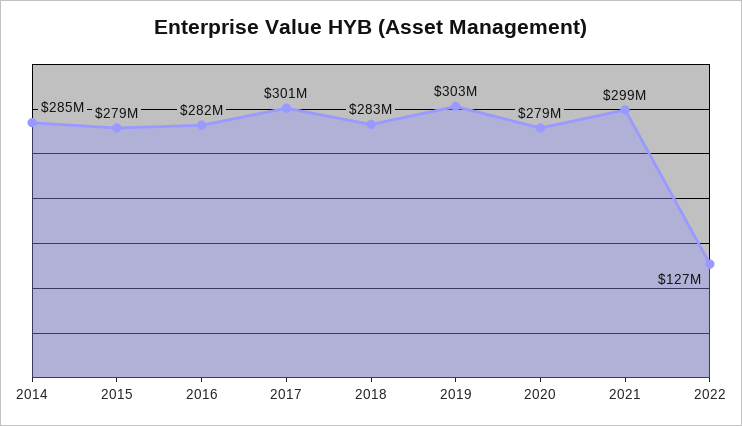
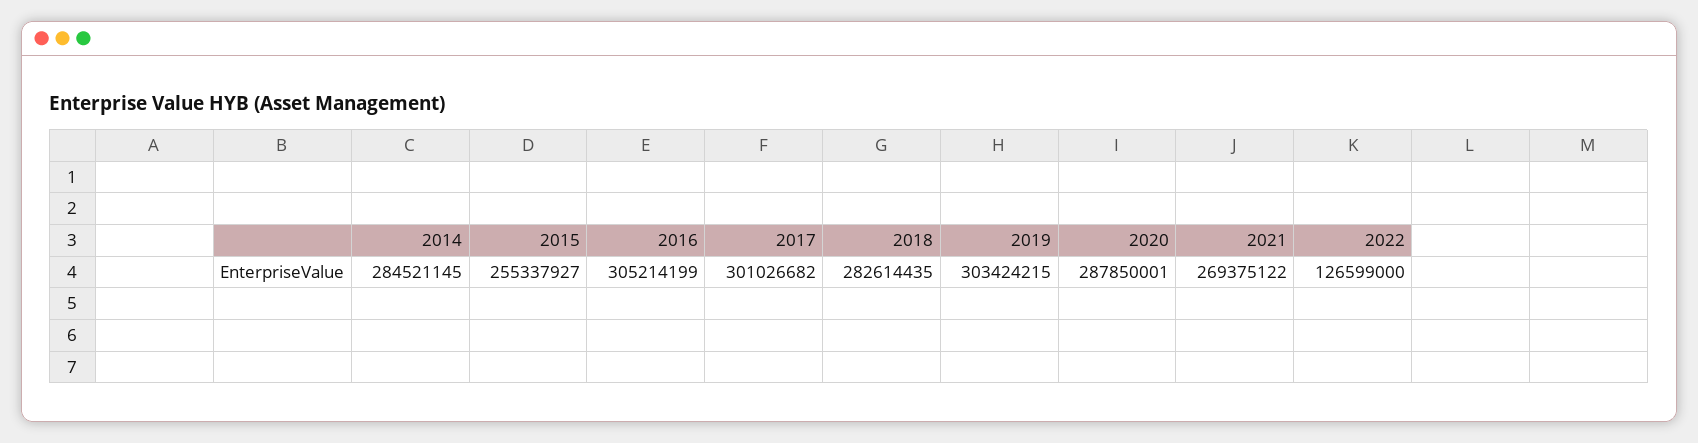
  {
    "2014": 284521145,
-   "2015": 279000000,
+   "2015": 255337927,
-   "2016": 282000000,
+   "2016": 305214199,
    "2017": 301026682,
    "2018": 282614435,
    "2019": 303424215,
-   "2020": 279000000,
+   "2020": 287850001,
-   "2021": 299000000,
+   "2021": 269375122,
    "2022": 126599000
  }

